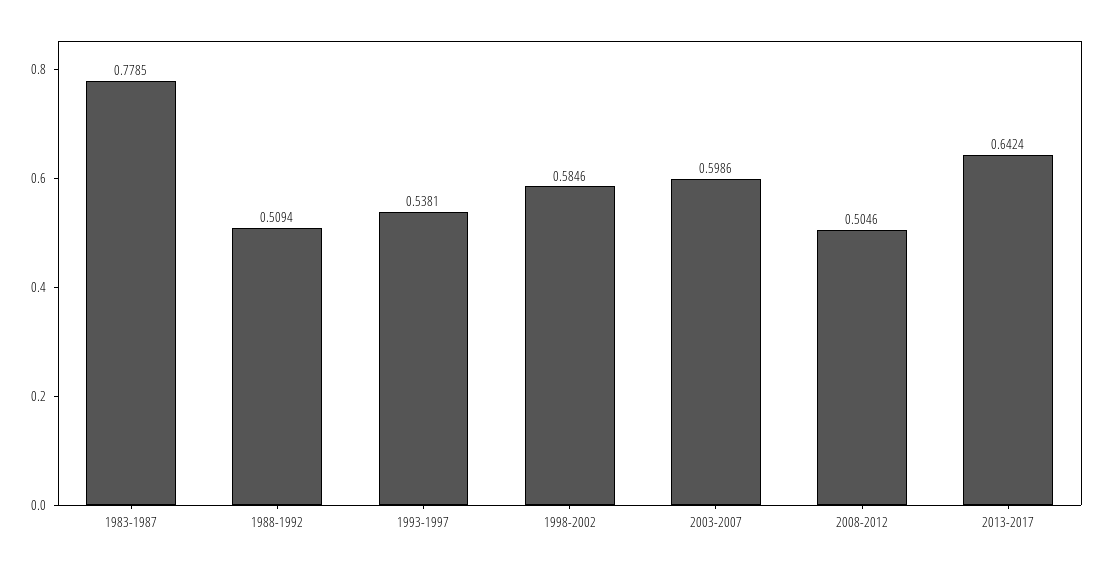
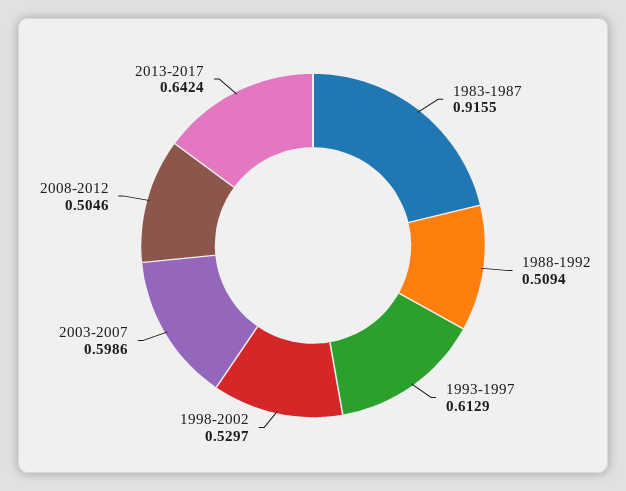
  {
-   "1983-1987": 0.7785,
+   "1983-1987": 0.9155,
    "1988-1992": 0.5094,
-   "1993-1997": 0.5381,
+   "1993-1997": 0.6129,
-   "1998-2002": 0.5846,
+   "1998-2002": 0.5297,
    "2003-2007": 0.5986,
    "2008-2012": 0.5046,
    "2013-2017": 0.6424
  }

